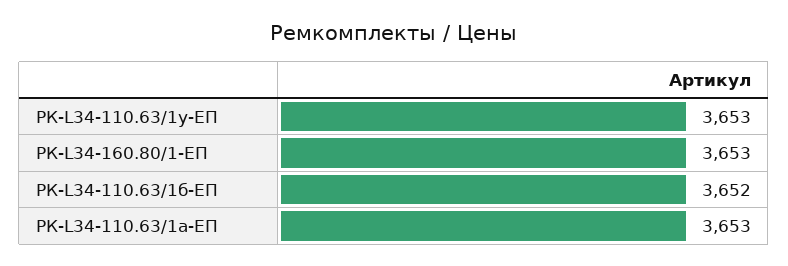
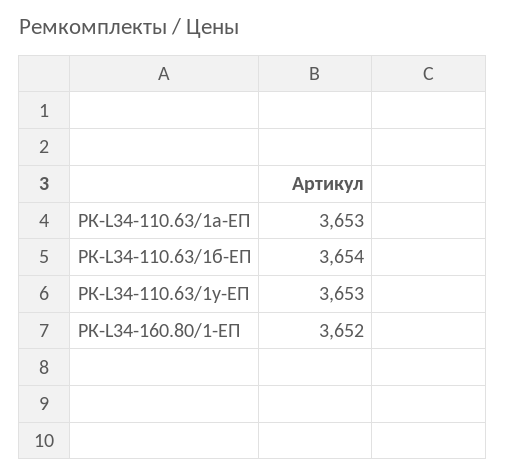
  {
    "РК-L34-110.63/1у-ЕП": 3653,
-   "РК-L34-160.80/1-ЕП": 3653,
+   "РК-L34-160.80/1-ЕП": 3652,
-   "РК-L34-110.63/1б-ЕП": 3652,
+   "РК-L34-110.63/1б-ЕП": 3654,
    "РК-L34-110.63/1а-ЕП": 3653
  }

